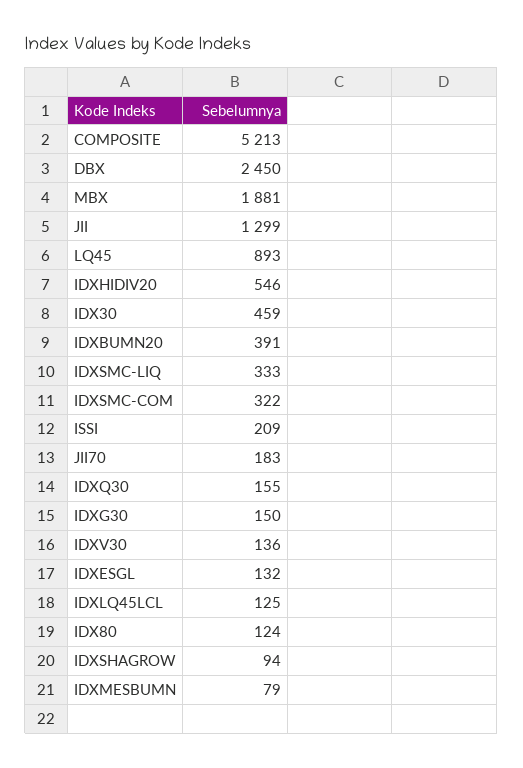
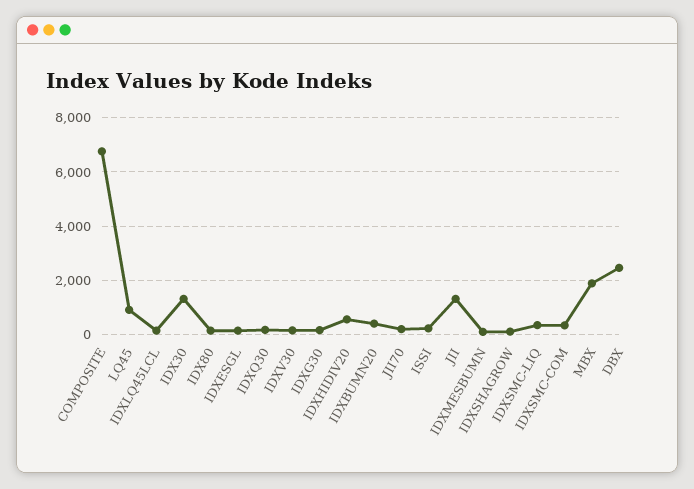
  {
-   "COMPOSITE": 5213,
+   "COMPOSITE": 6750,
    "DBX": 2450,
    "MBX": 1881,
    "JII": 1299,
    "LQ45": 893,
    "IDXHIDIV20": 546,
-   "IDX30": 459,
+   "IDX30": 1250,
    "IDXBUMN20": 391,
    "IDXSMC-LIQ": 333,
    "IDXSMC-COM": 322,
    "ISSI": 209,
    "JII70": 183,
    "IDXQ30": 155,
    "IDXG30": 150,
    "IDXV30": 136,
    "IDXESGL": 132,
    "IDXLQ45LCL": 125,
    "IDX80": 124,
    "IDXSHAGROW": 94,
    "IDXMESBUMN": 79
  }

